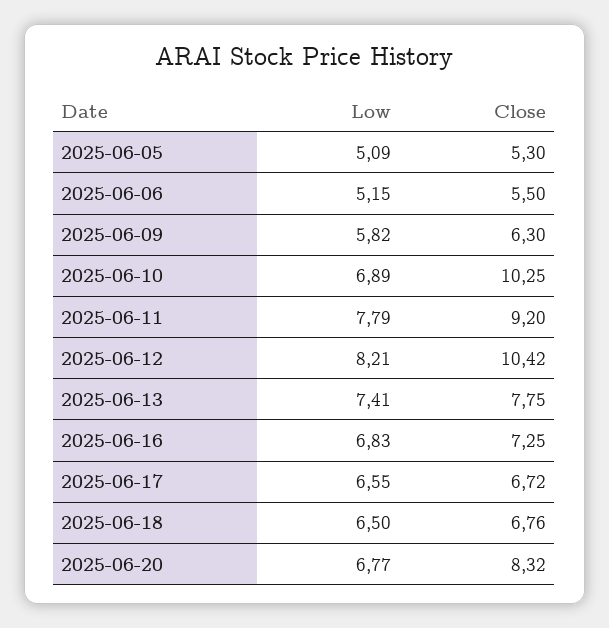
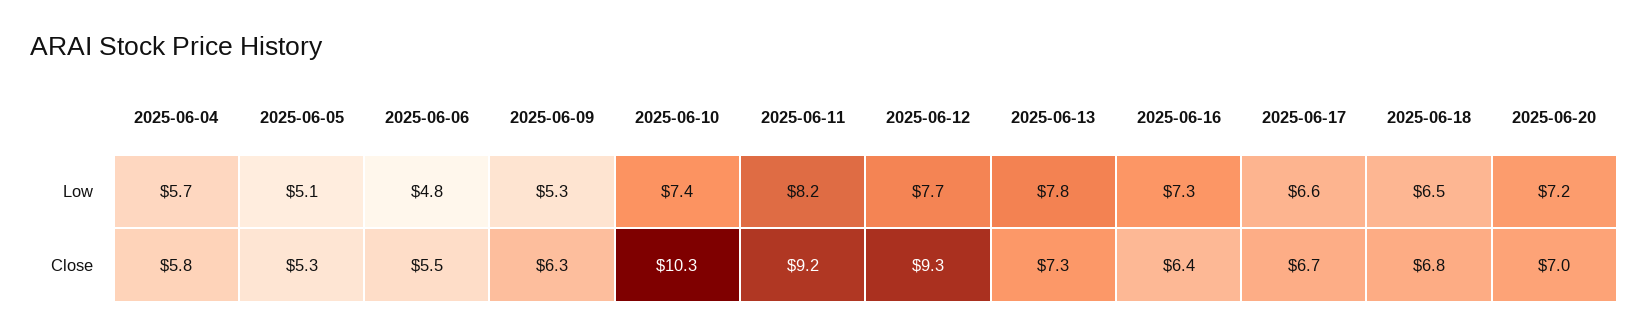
  {
    "Low": {
      "2025-06-05": 5.09,
-     "2025-06-06": 5.15,
+     "2025-06-06": 4.8,
-     "2025-06-09": 5.82,
+     "2025-06-09": 5.3,
-     "2025-06-10": 6.89,
+     "2025-06-10": 7.4,
-     "2025-06-11": 7.79,
+     "2025-06-11": 8.2,
-     "2025-06-12": 8.21,
+     "2025-06-12": 7.7,
-     "2025-06-13": 7.41,
+     "2025-06-13": 7.8,
-     "2025-06-16": 6.83,
+     "2025-06-16": 7.3,
      "2025-06-17": 6.55,
      "2025-06-18": 6.5,
-     "2025-06-20": 6.77
+     "2025-06-20": 7.2,
+     "2025-06-04": 5.7
    },
    "Close": {
      "2025-06-05": 5.3,
      "2025-06-06": 5.5,
      "2025-06-09": 6.3,
      "2025-06-10": 10.25,
      "2025-06-11": 9.2,
-     "2025-06-12": 10.42,
+     "2025-06-12": 9.3,
-     "2025-06-13": 7.75,
+     "2025-06-13": 7.3,
-     "2025-06-16": 7.25,
+     "2025-06-16": 6.4,
      "2025-06-17": 6.72,
      "2025-06-18": 6.76,
-     "2025-06-20": 8.32
+     "2025-06-20": 7,
+     "2025-06-04": 5.8
    }
  }

